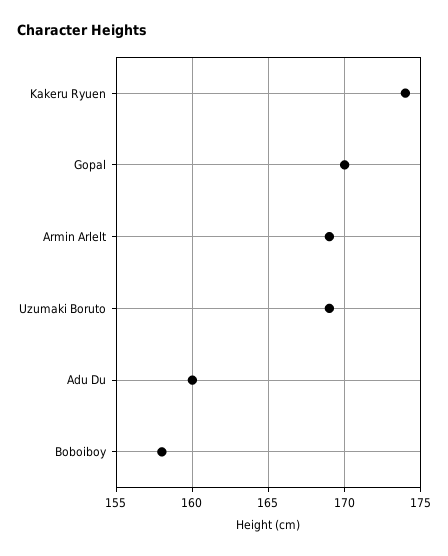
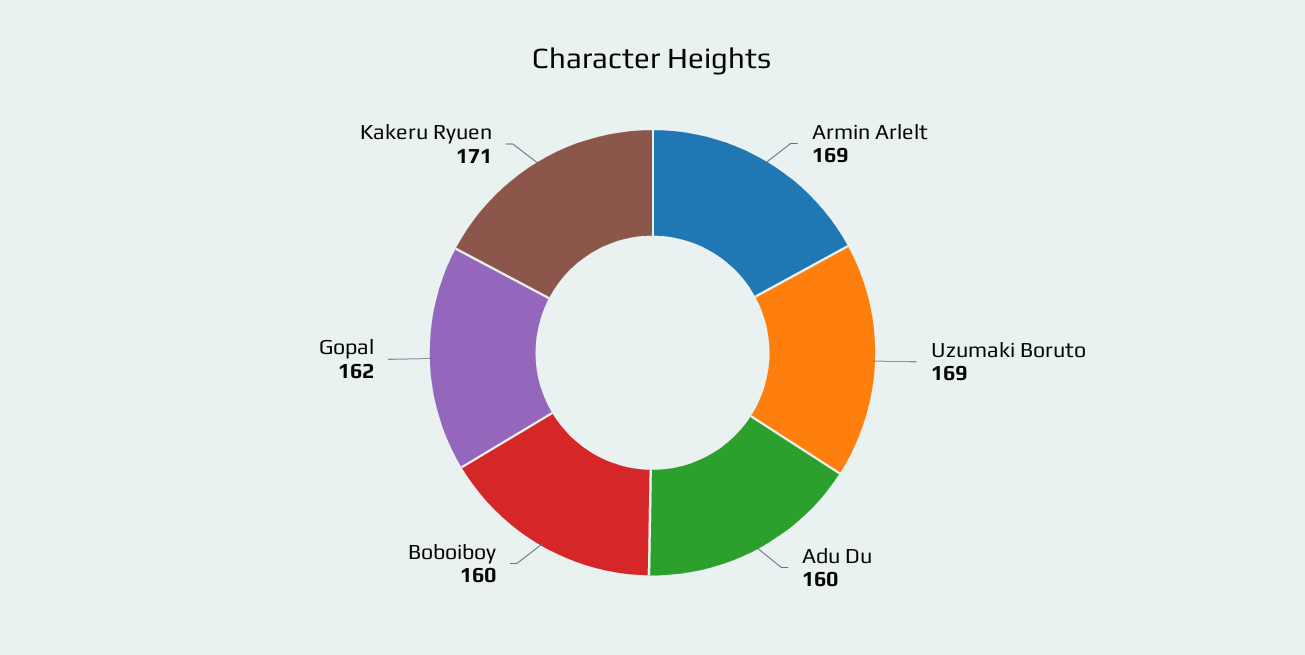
  {
-   "Kakeru Ryuen": 174,
+   "Kakeru Ryuen": 171,
-   "Gopal": 170,
+   "Gopal": 162,
    "Armin Arlelt": 169,
    "Uzumaki Boruto": 169,
    "Adu Du": 160,
-   "Boboiboy": 158
+   "Boboiboy": 160
  }

